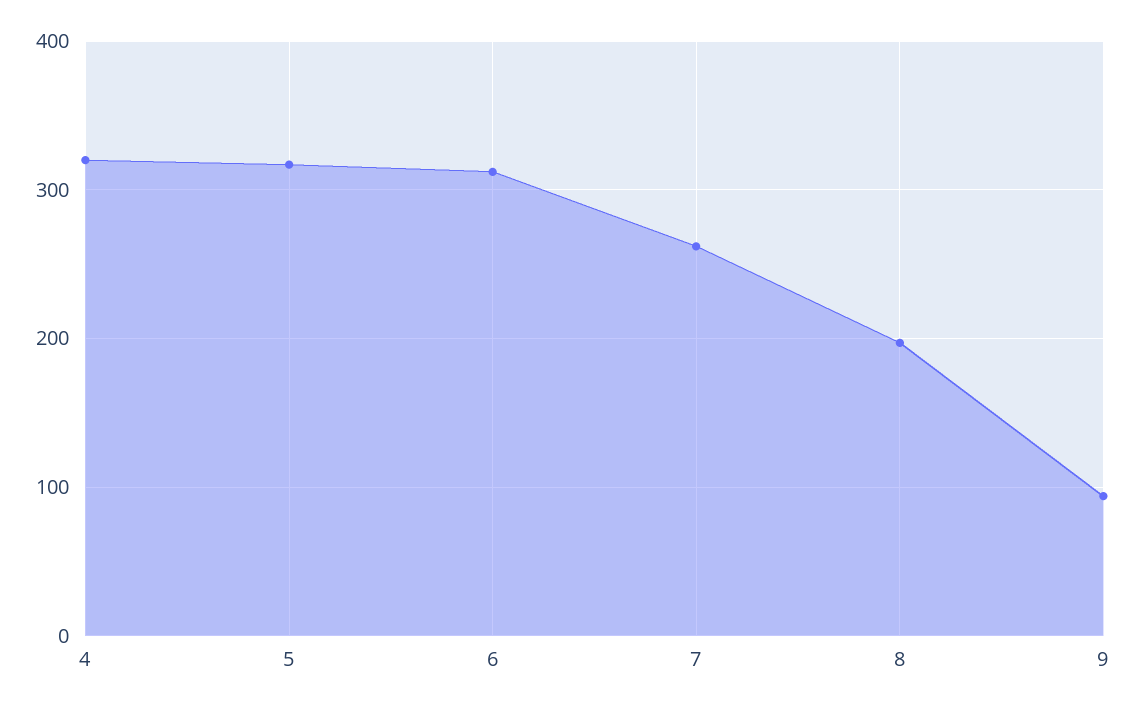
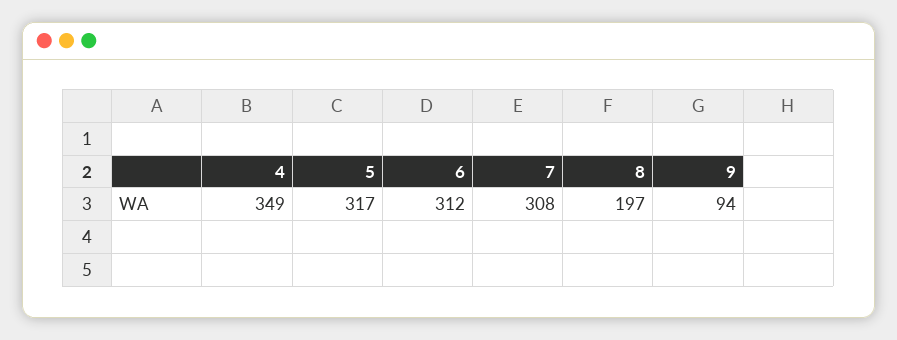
  {
-   "4": 320,
+   "4": 349,
    "5": 317,
    "6": 312,
-   "7": 260,
+   "7": 308,
    "8": 197,
    "9": 94
  }

